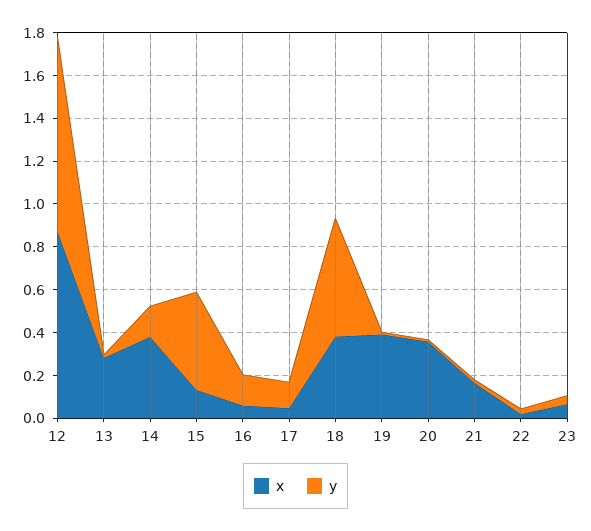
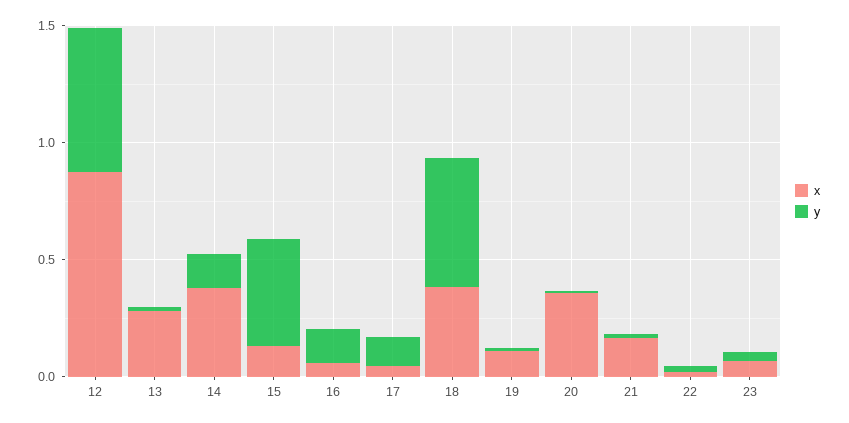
  {
    "x": {
      "12": 0.85,
      "13": 0.3,
      "14": 0.4,
      "15": 0.15,
      "16": 0.05,
      "17": 0.05,
      "18": 0.4,
-     "19": 0.4,
+     "19": 0.1,
      "20": 0.35,
      "21": 0.15,
      "22": 0,
      "23": 0.05
    },
    "y": {
-     "12": 0.9,
+     "12": 0.6,
      "13": 0,
      "14": 0.15,
      "15": 0.45,
      "16": 0.15,
      "17": 0.1,
      "18": 0.55,
      "19": 0,
      "20": 0,
      "21": 0,
      "22": 0.05,
      "23": 0.05
    }
  }

